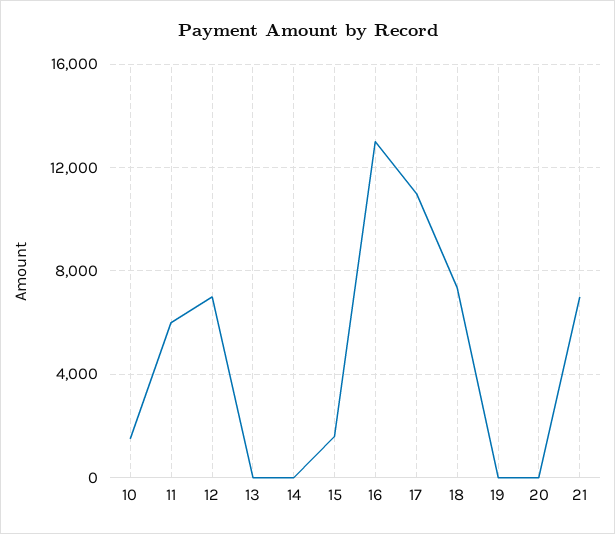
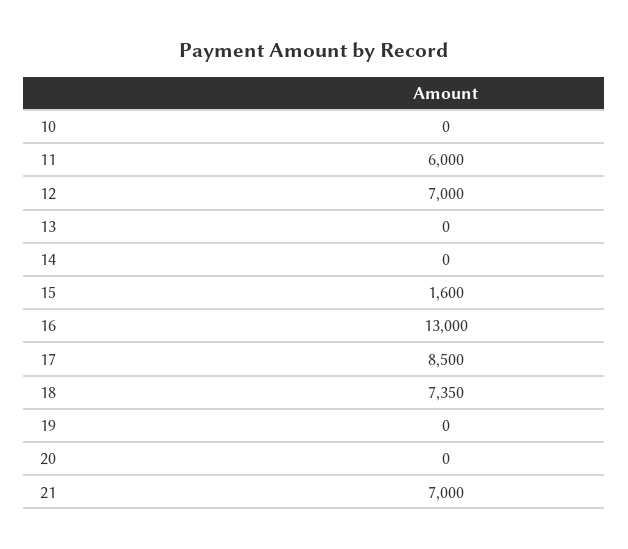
  {
-   "10": 1500,
+   "10": 0,
    "11": 6000,
    "12": 7000,
    "13": 0,
    "14": 0,
    "15": 1600,
    "16": 13000,
-   "17": 11000,
+   "17": 8500,
    "18": 7350,
    "19": 0,
    "20": 0,
    "21": 7000
  }

